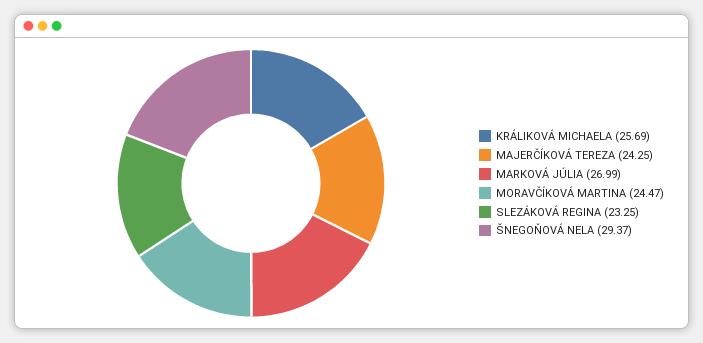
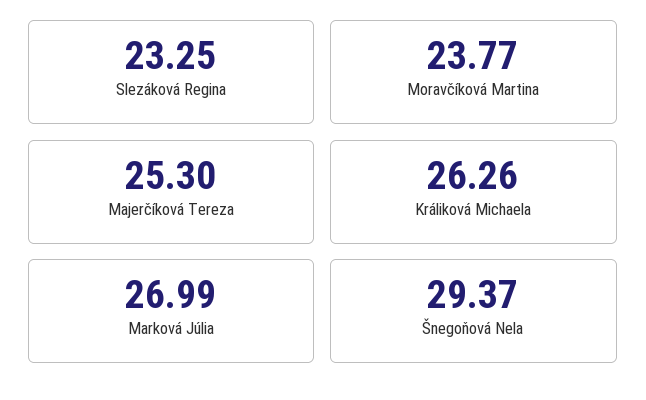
  {
-   "KRÁLIKOVÁ MICHAELA": 25.69,
+   "KRÁLIKOVÁ MICHAELA": 26.26,
-   "MAJERČÍKOVÁ TEREZA": 24.25,
+   "MAJERČÍKOVÁ TEREZA": 25.3,
    "MARKOVÁ JÚLIA": 26.99,
-   "MORAVČÍKOVÁ MARTINA": 24.47,
+   "MORAVČÍKOVÁ MARTINA": 23.77,
    "SLEZÁKOVÁ REGINA": 23.25,
    "ŠNEGOŇOVÁ NELA": 29.37
  }

